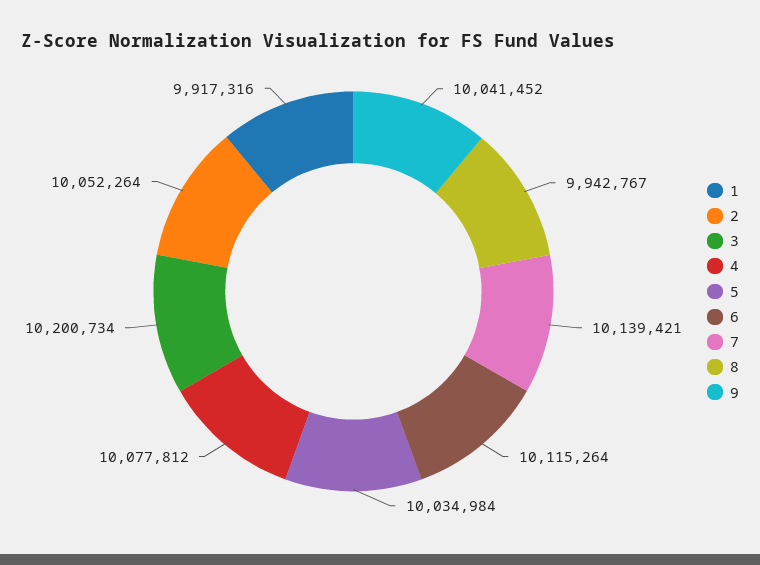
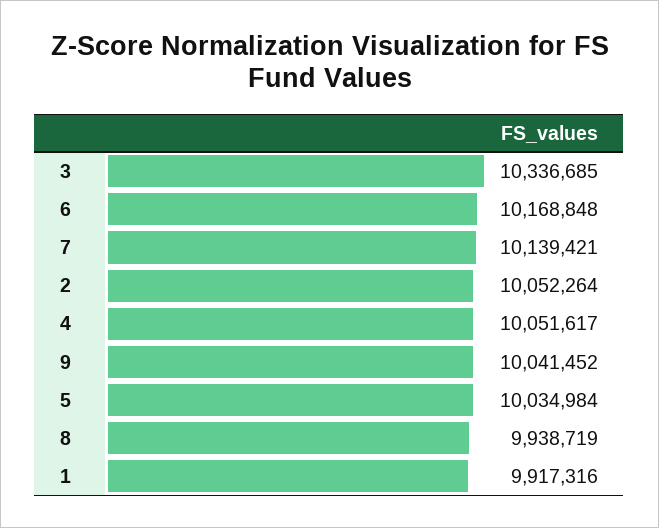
  {
    "1": 9917316,
    "2": 10052264,
-   "3": 10200734,
+   "3": 10336685,
-   "4": 10077812,
+   "4": 10051617,
    "5": 10034984,
-   "6": 10115264,
+   "6": 10168848,
    "7": 10139421,
-   "8": 9942767,
+   "8": 9938719,
    "9": 10041452
  }

